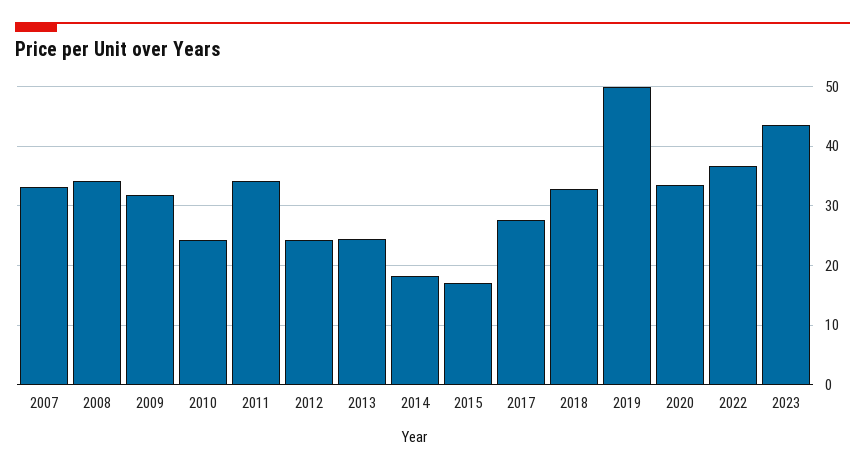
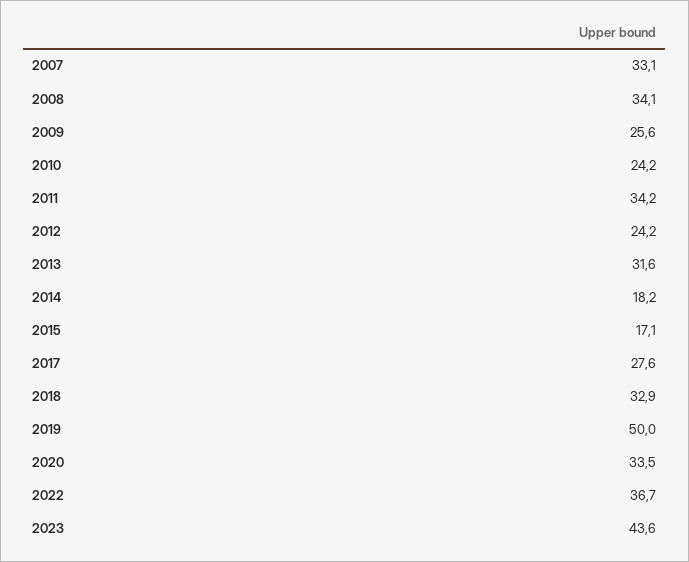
  {
    "2007": 33.1,
    "2008": 34.1,
-   "2009": 32,
+   "2009": 25.6,
    "2010": 24.2,
    "2011": 34.2,
    "2012": 24.2,
-   "2013": 24,
+   "2013": 31.6,
    "2014": 18.2,
    "2015": 17.1,
    "2017": 27.6,
    "2018": 32.9,
    "2019": 50,
    "2020": 33.5,
    "2022": 36.7,
    "2023": 43.6
  }

